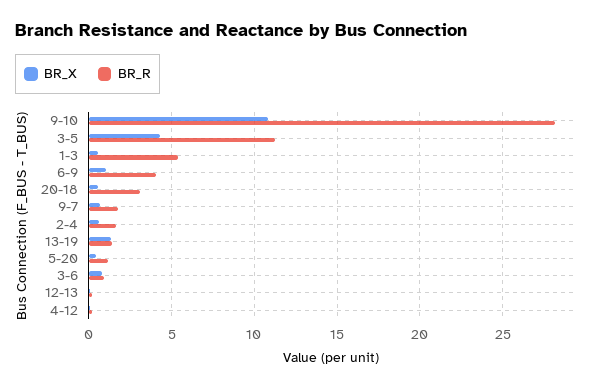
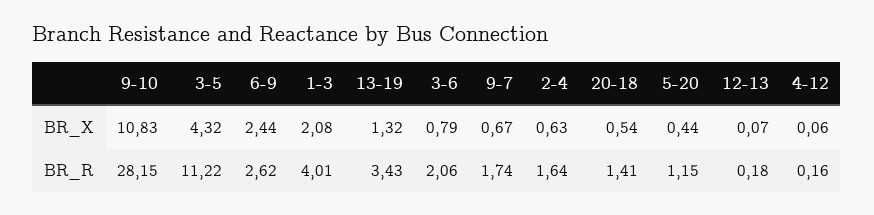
  {
    "BR_X": {
      "9-10": 10.83,
      "3-5": 4.32,
-     "1-3": 0.5,
+     "1-3": 2.08,
-     "6-9": 1,
+     "6-9": 2.44,
      "20-18": 0.54,
      "9-7": 0.67,
      "2-4": 0.63,
      "13-19": 1.32,
      "5-20": 0.44,
      "3-6": 0.79,
      "12-13": 0.07,
      "4-12": 0.06
    },
    "BR_R": {
      "9-10": 28.15,
      "3-5": 11.22,
-     "1-3": 5.5,
+     "1-3": 4.01,
-     "6-9": 4,
+     "6-9": 2.62,
-     "20-18": 3,
+     "20-18": 1.41,
      "9-7": 1.74,
      "2-4": 1.64,
-     "13-19": 1.5,
+     "13-19": 3.43,
      "5-20": 1.15,
-     "3-6": 1,
+     "3-6": 2.06,
      "12-13": 0.18,
      "4-12": 0.16
    }
  }

